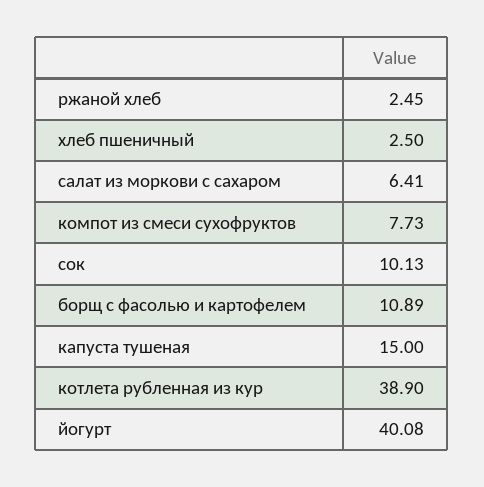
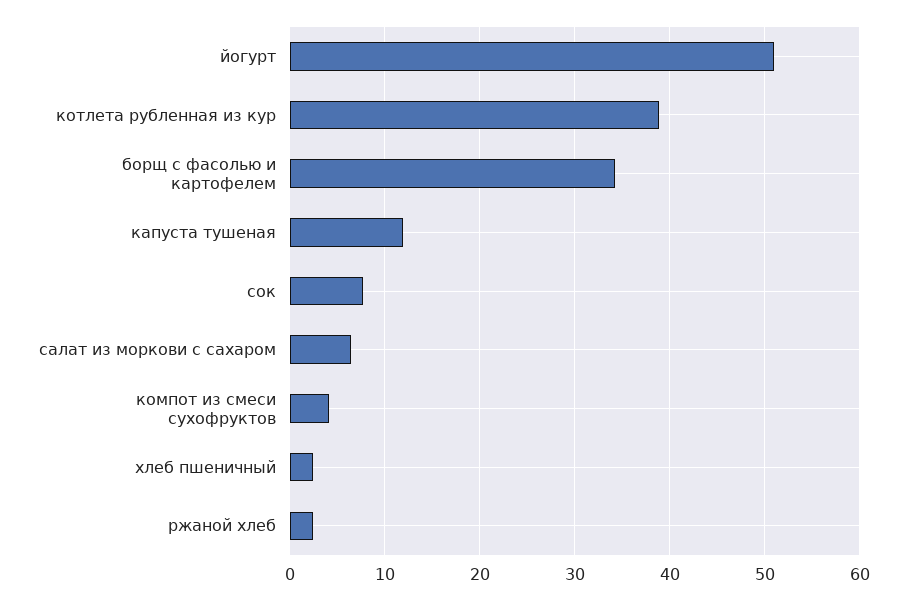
  {
    "ржаной хлеб": 2.45,
    "хлеб пшеничный": 2.5,
    "салат из моркови с сахаром": 6.41,
-   "компот из смеси сухофруктов": 7.73,
+   "компот из смеси сухофруктов": 4,
-   "сок": 10.13,
+   "сок": 8,
-   "борщ с фасолью и картофелем": 10.89,
+   "борщ с фасолью и картофелем": 34,
-   "капуста тушеная": 15,
+   "капуста тушеная": 12,
    "котлета рубленная из кур": 38.9,
-   "йогурт": 40.08
+   "йогурт": 51
  }

